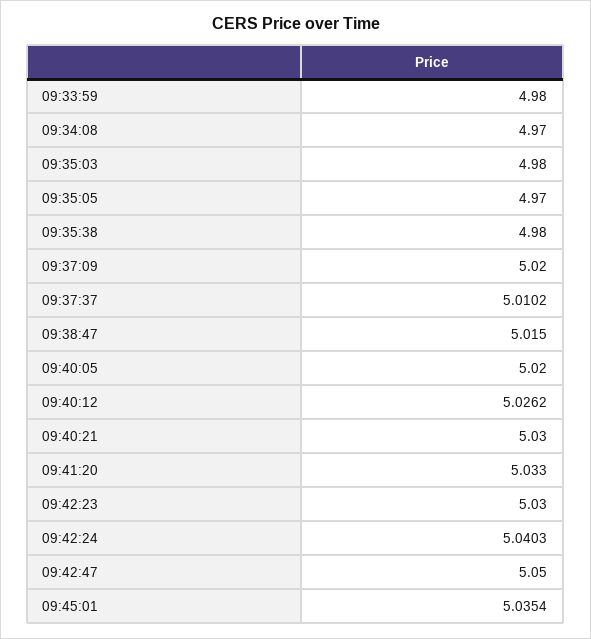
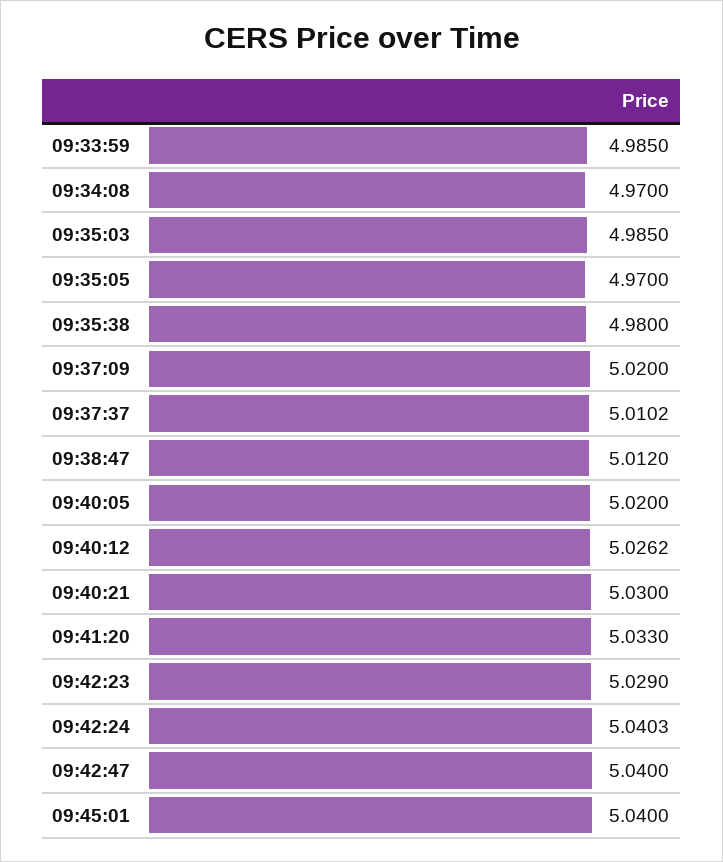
  {
-   "09:33:59": 4.98,
+   "09:33:59": 4.985,
    "09:34:08": 4.97,
-   "09:35:03": 4.98,
+   "09:35:03": 4.985,
    "09:35:05": 4.97,
    "09:35:38": 4.98,
    "09:37:09": 5.02,
    "09:37:37": 5.0102,
-   "09:38:47": 5.015,
+   "09:38:47": 5.012,
    "09:40:05": 5.02,
    "09:40:12": 5.0262,
    "09:40:21": 5.03,
    "09:41:20": 5.033,
-   "09:42:23": 5.03,
+   "09:42:23": 5.029,
    "09:42:24": 5.0403,
-   "09:42:47": 5.05,
+   "09:42:47": 5.04,
-   "09:45:01": 5.0354
+   "09:45:01": 5.04
  }

